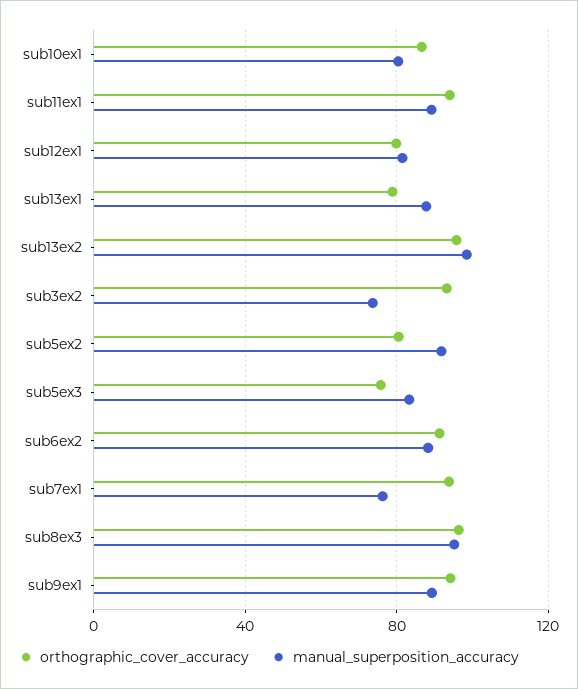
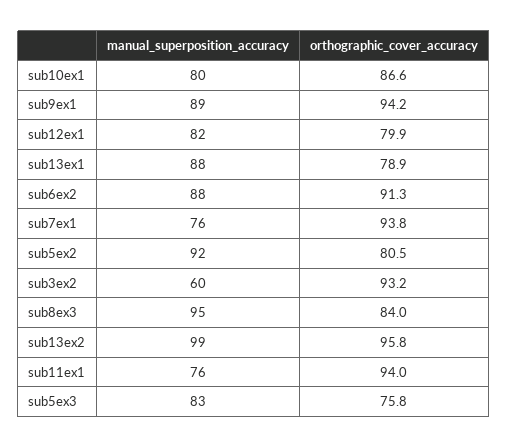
  {
    "orthographic_cover_accuracy": {
      "sub10ex1": 86.6,
      "sub11ex1": 94,
      "sub12ex1": 79.9,
      "sub13ex1": 78.9,
      "sub13ex2": 95.8,
      "sub3ex2": 93.2,
      "sub5ex2": 80.5,
      "sub5ex3": 75.8,
      "sub6ex2": 91.3,
      "sub7ex1": 93.8,
-     "sub8ex3": 95,
+     "sub8ex3": 84,
      "sub9ex1": 94.2
    },
    "manual_superposition_accuracy": {
      "sub10ex1": 80,
-     "sub11ex1": 90,
+     "sub11ex1": 76,
      "sub12ex1": 82,
      "sub13ex1": 88,
      "sub13ex2": 99,
-     "sub3ex2": 75,
+     "sub3ex2": 60,
      "sub5ex2": 92,
      "sub5ex3": 83,
      "sub6ex2": 88,
      "sub7ex1": 76,
      "sub8ex3": 95,
      "sub9ex1": 89
    }
  }

